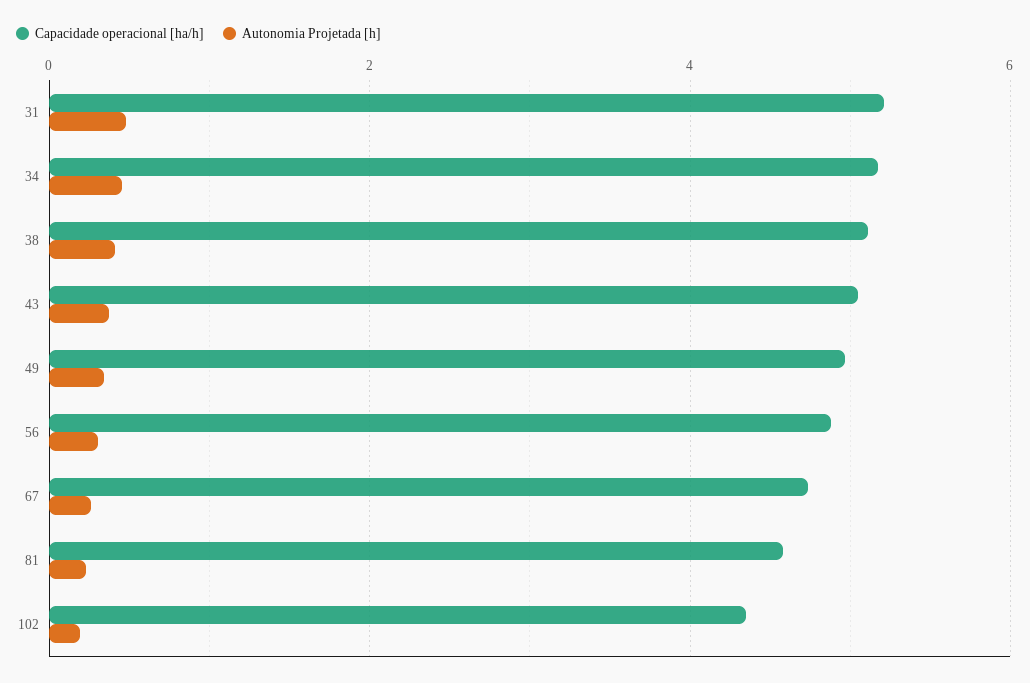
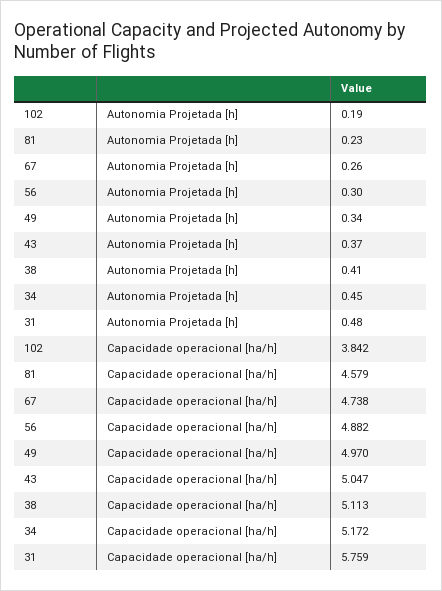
  {
    "Capacidade operacional [ha/h]": {
-     "31": 5.2,
+     "31": 5.759,
      "34": 5.172,
      "38": 5.113,
      "43": 5.047,
      "49": 4.97,
      "56": 4.882,
      "67": 4.738,
      "81": 4.579,
-     "102": 4.4
+     "102": 3.842
    },
    "Autonomia Projetada [h]": {
      "31": 0.48,
      "34": 0.45,
      "38": 0.41,
      "43": 0.37,
      "49": 0.34,
      "56": 0.3,
      "67": 0.26,
      "81": 0.23,
      "102": 0.19
    }
  }

